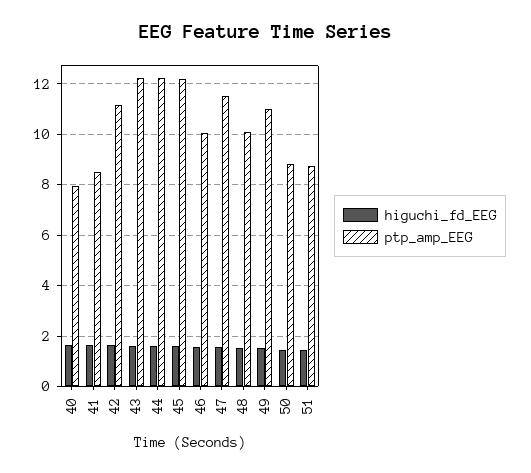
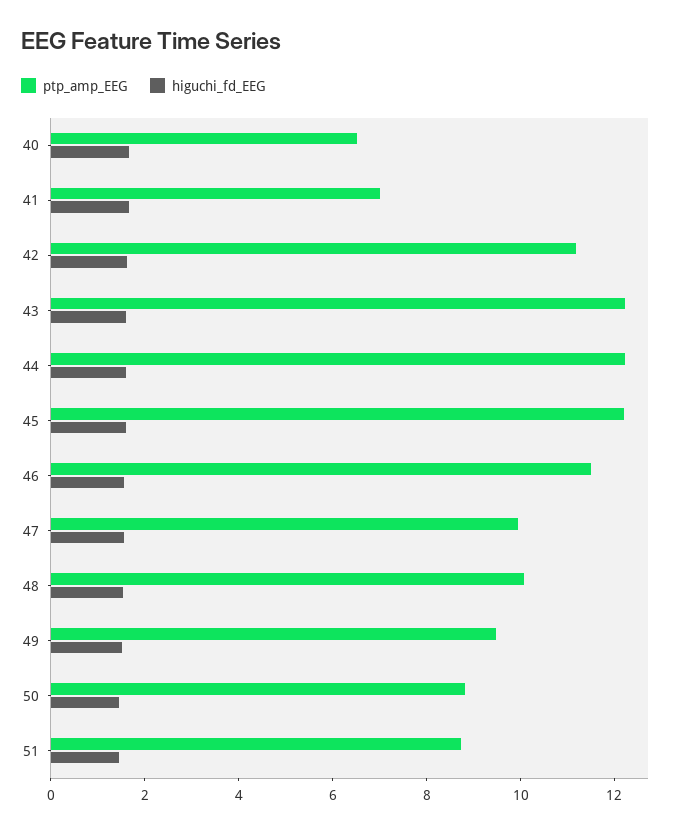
  {
    "higuchi_fd_EEG": {
      "40": 1.75,
      "41": 1.75,
      "42": 1.75,
      "43": 1.5,
      "44": 1.5,
      "45": 1.5,
      "46": 1.5,
      "47": 1.5,
      "48": 1.5,
      "49": 1.5,
      "50": 1.5,
      "51": 1.5
    },
    "ptp_amp_EEG": {
-     "40": 8,
+     "40": 6.5,
-     "41": 8.5,
+     "41": 7,
      "42": 11.25,
      "43": 12.25,
      "44": 12.25,
      "45": 12.25,
-     "46": 10,
+     "46": 11.5,
-     "47": 11.5,
+     "47": 10,
      "48": 10,
-     "49": 11,
+     "49": 9.5,
      "50": 8.75,
      "51": 8.75
    }
  }

